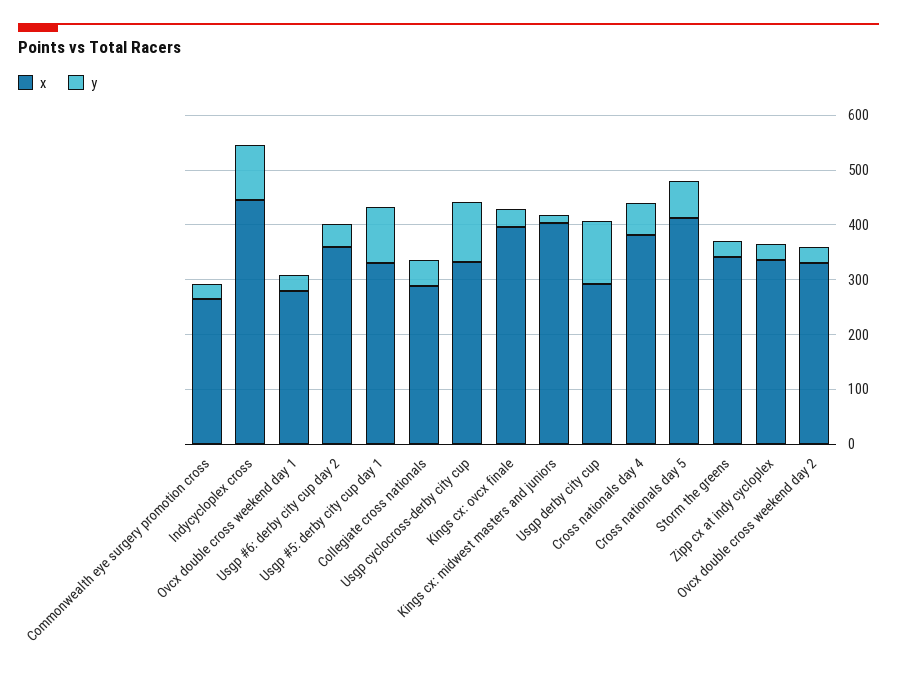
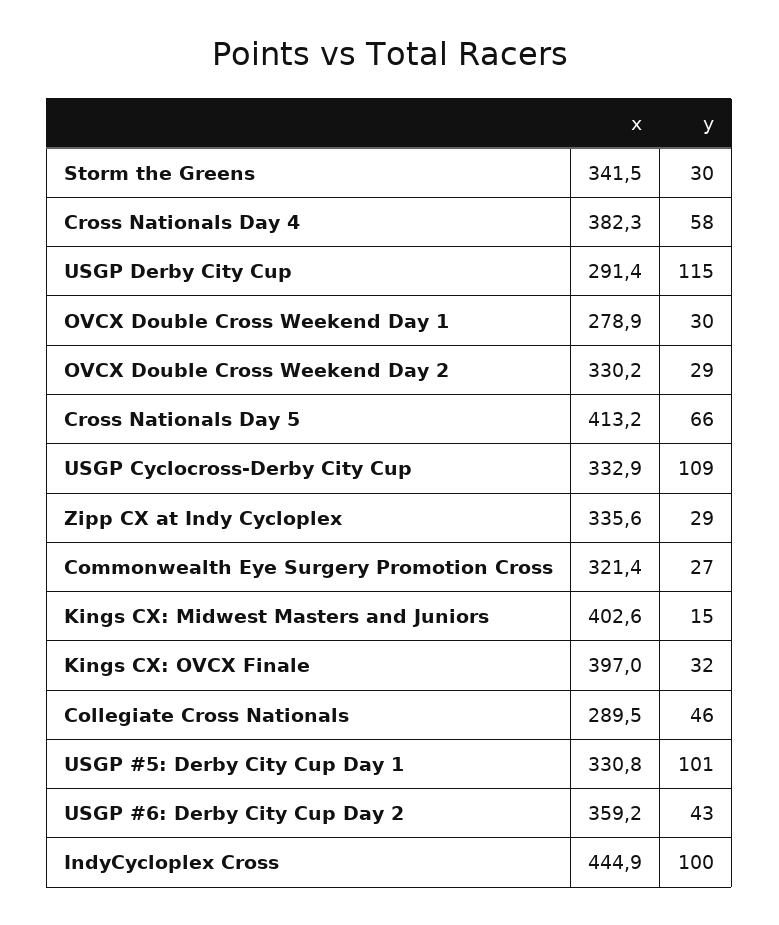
  {
    "x": {
-     "Commonwealth eye surgery promotion cross": 260,
+     "Commonwealth eye surgery promotion cross": 321.4,
      "Indycycloplex cross": 444.9,
      "Ovcx double cross weekend day 1": 278.9,
      "Usgp #6: derby city cup day 2": 359.2,
      "Usgp #5: derby city cup day 1": 330.8,
      "Collegiate cross nationals": 289.5,
      "Usgp cyclocross-derby city cup": 332.9,
      "Kings cx: ovcx finale": 397,
      "Kings cx: midwest masters and juniors": 402.6,
      "Usgp derby city cup": 291.4,
      "Cross nationals day 4": 382.3,
      "Cross nationals day 5": 413.2,
      "Storm the greens": 341.5,
      "Zipp cx at indy cycloplex": 335.6,
      "Ovcx double cross weekend day 2": 330.2
    },
    "y": {
      "Commonwealth eye surgery promotion cross": 27,
      "Indycycloplex cross": 100,
      "Ovcx double cross weekend day 1": 30,
      "Usgp #6: derby city cup day 2": 43,
      "Usgp #5: derby city cup day 1": 101,
      "Collegiate cross nationals": 46,
      "Usgp cyclocross-derby city cup": 109,
      "Kings cx: ovcx finale": 32,
      "Kings cx: midwest masters and juniors": 15,
      "Usgp derby city cup": 115,
      "Cross nationals day 4": 58,
      "Cross nationals day 5": 66,
      "Storm the greens": 30,
      "Zipp cx at indy cycloplex": 29,
      "Ovcx double cross weekend day 2": 29
    }
  }

